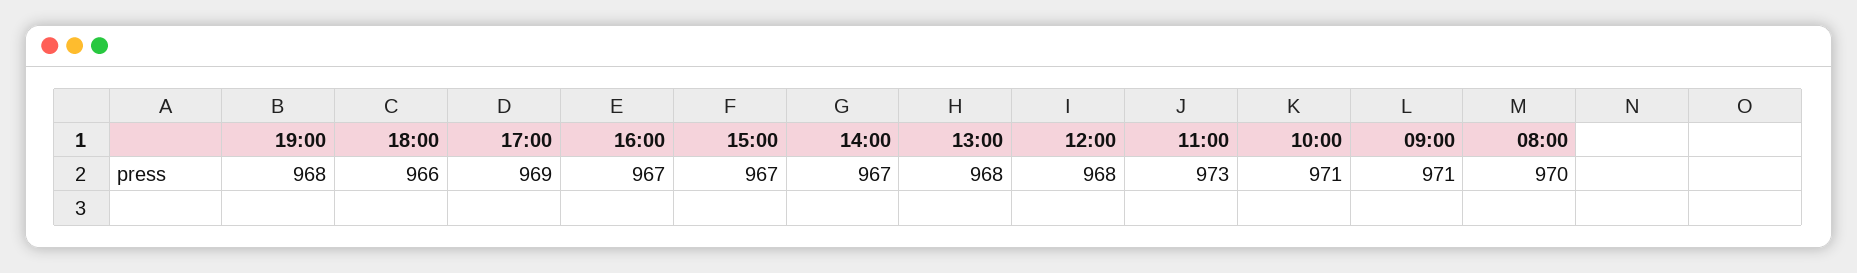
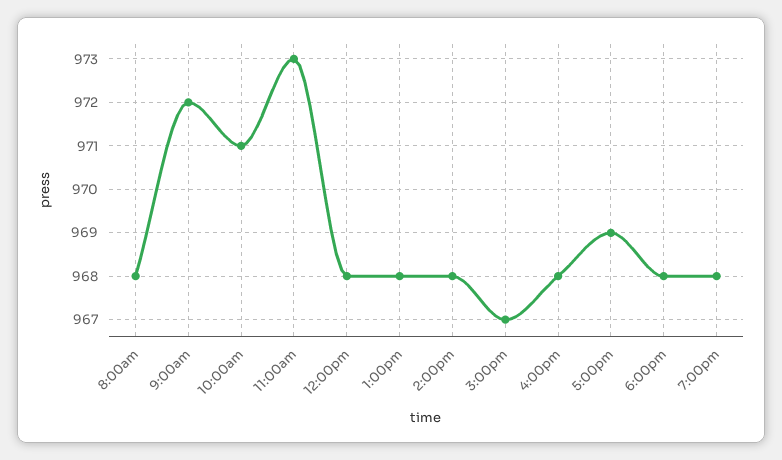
  {
    "19:00": 968,
-   "18:00": 966,
+   "18:00": 968,
    "17:00": 969,
-   "16:00": 967,
+   "16:00": 968,
    "15:00": 967,
-   "14:00": 967,
+   "14:00": 968,
    "13:00": 968,
    "12:00": 968,
    "11:00": 973,
    "10:00": 971,
-   "09:00": 971,
+   "09:00": 972,
-   "08:00": 970
+   "08:00": 968
  }

